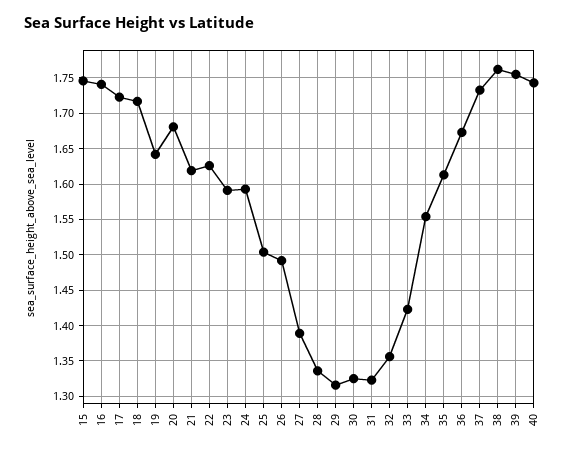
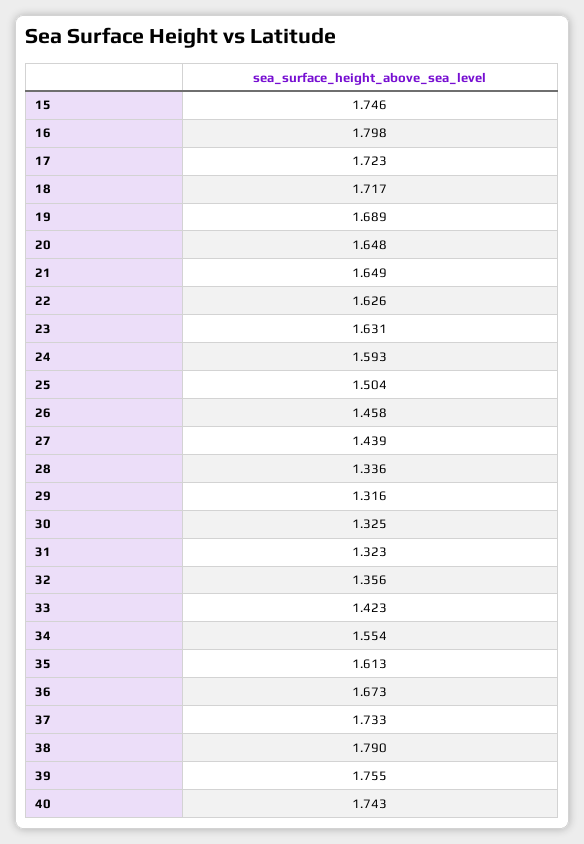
  {
    "15": 1.746,
-   "16": 1.74,
+   "16": 1.798,
    "17": 1.723,
    "18": 1.717,
-   "19": 1.64,
+   "19": 1.689,
-   "20": 1.68,
+   "20": 1.648,
-   "21": 1.62,
+   "21": 1.649,
    "22": 1.626,
-   "23": 1.59,
+   "23": 1.631,
    "24": 1.593,
    "25": 1.504,
-   "26": 1.49,
+   "26": 1.458,
-   "27": 1.39,
+   "27": 1.439,
    "28": 1.336,
    "29": 1.316,
    "30": 1.325,
    "31": 1.323,
    "32": 1.356,
    "33": 1.423,
    "34": 1.554,
    "35": 1.613,
    "36": 1.673,
    "37": 1.733,
-   "38": 1.76,
+   "38": 1.79,
    "39": 1.755,
    "40": 1.743
  }

